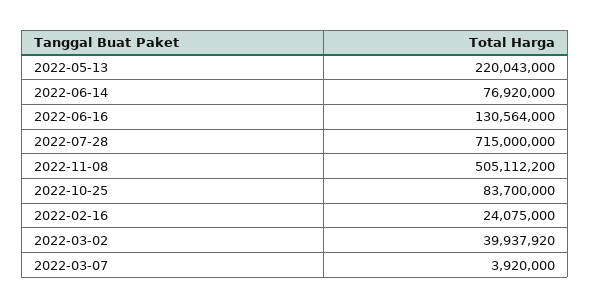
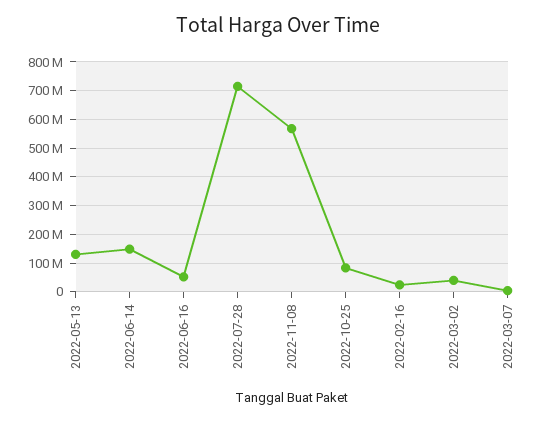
  {
-   "2022-05-13": 220043000,
+   "2022-05-13": 125000000,
-   "2022-06-14": 76920000,
+   "2022-06-14": 150000000,
-   "2022-06-16": 130564000,
+   "2022-06-16": 50000000,
    "2022-07-28": 715000000,
-   "2022-11-08": 505112200,
+   "2022-11-08": 575000000,
    "2022-10-25": 83700000,
    "2022-02-16": 24075000,
    "2022-03-02": 39937920,
    "2022-03-07": 3920000
  }

